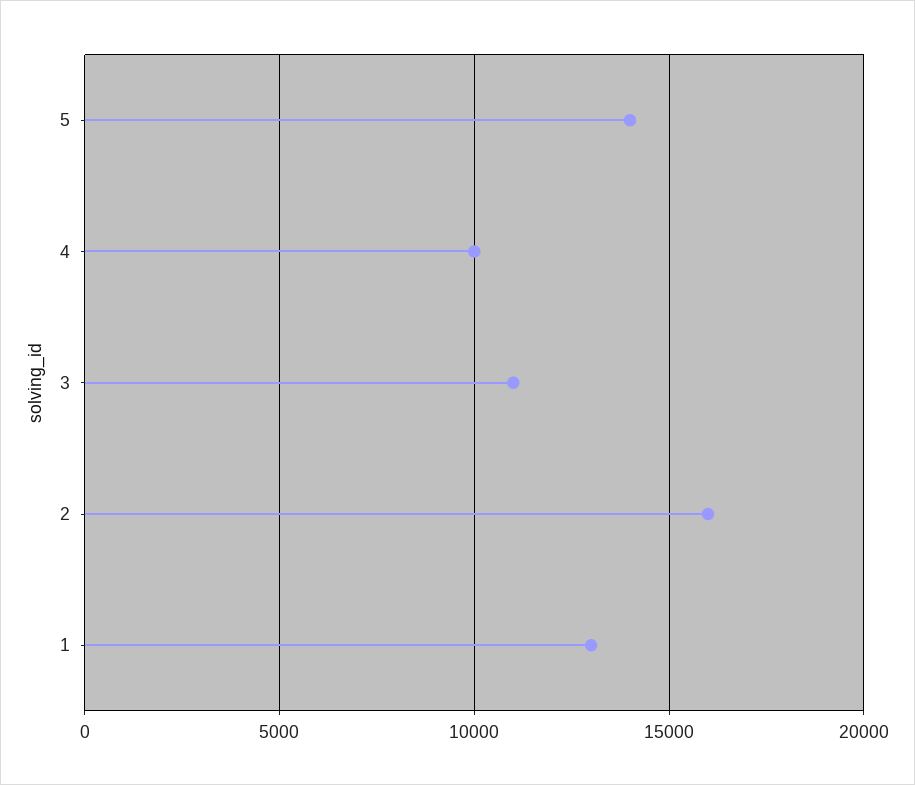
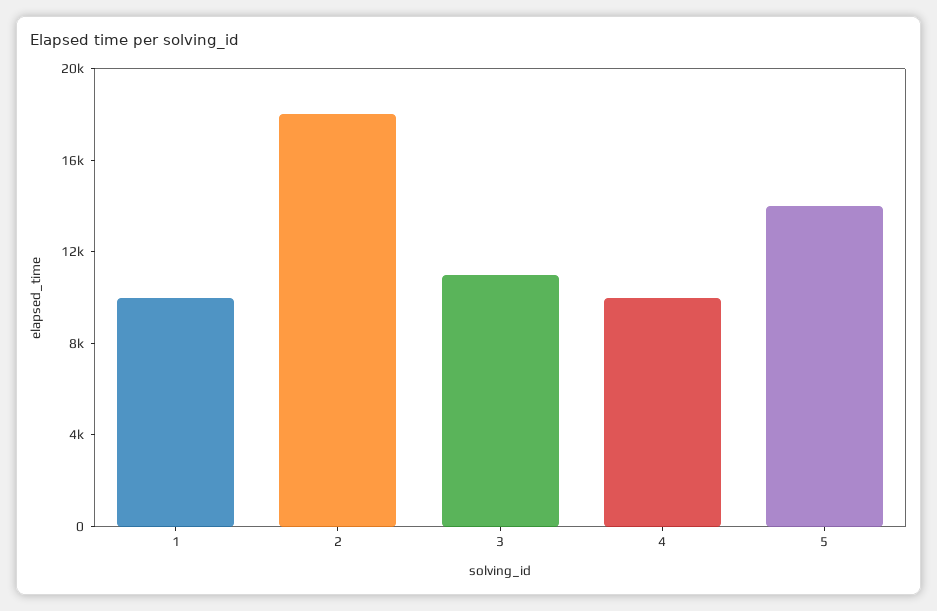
  {
    "5": 14000,
    "4": 10000,
    "3": 11000,
-   "2": 16000,
+   "2": 18000,
-   "1": 13000
+   "1": 10000
  }

